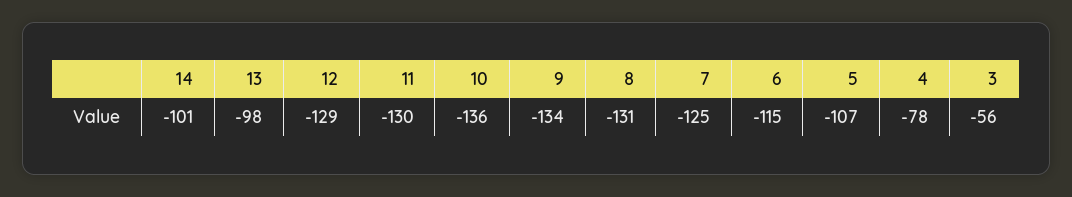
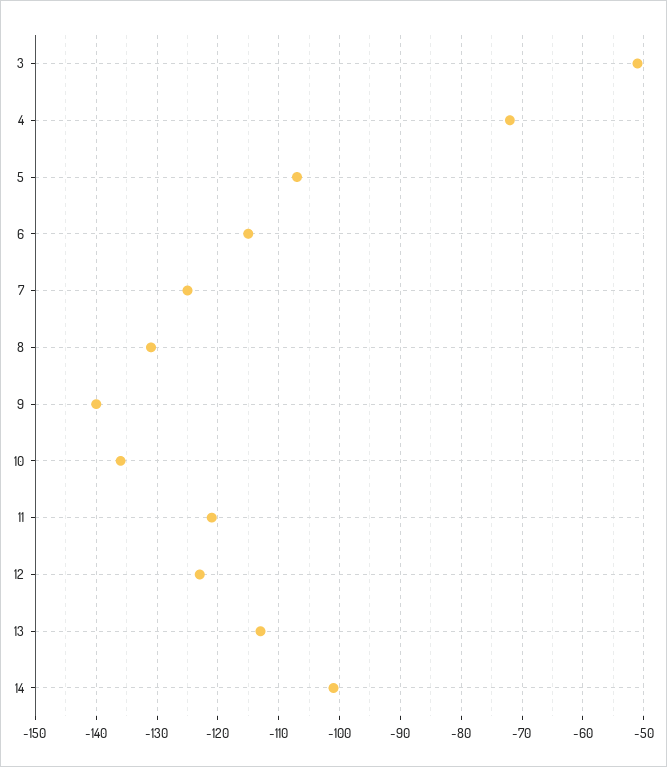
  {
    "14": -101,
-   "13": -98,
+   "13": -113,
-   "12": -129,
+   "12": -123,
-   "11": -130,
+   "11": -121,
    "10": -136,
-   "9": -134,
+   "9": -140,
    "8": -131,
    "7": -125,
    "6": -115,
    "5": -107,
-   "4": -78,
+   "4": -72,
-   "3": -56
+   "3": -51
  }

